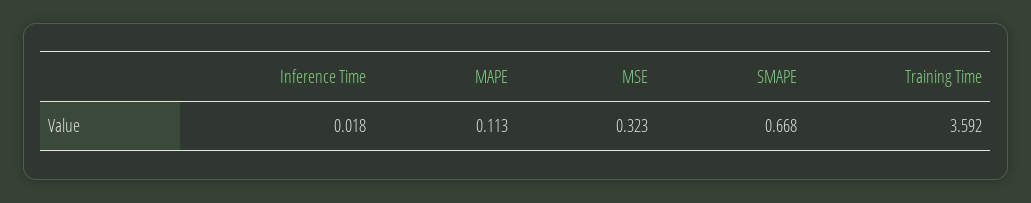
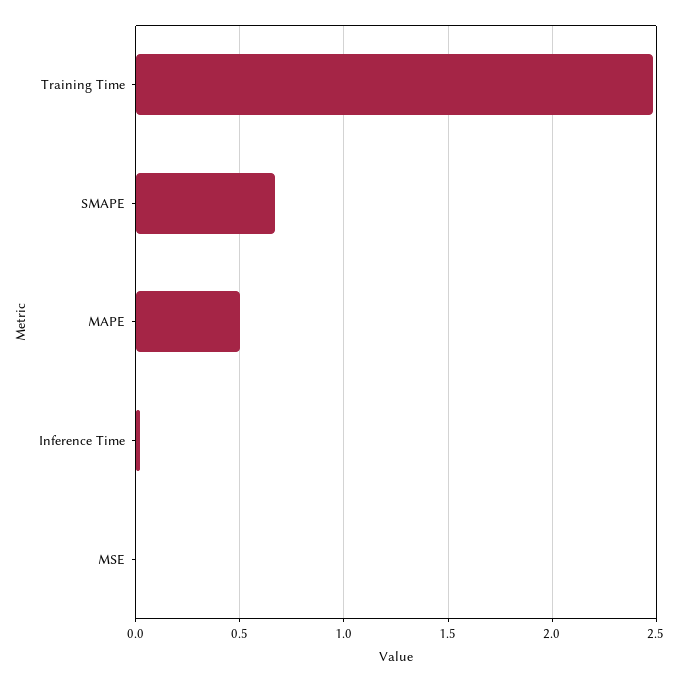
  {
    "Inference Time": 0.018,
-   "MAPE": 0.113,
+   "MAPE": 0.5,
-   "MSE": 0.323,
+   "MSE": 0,
    "SMAPE": 0.668,
-   "Training Time": 3.592
+   "Training Time": 2.5
  }

